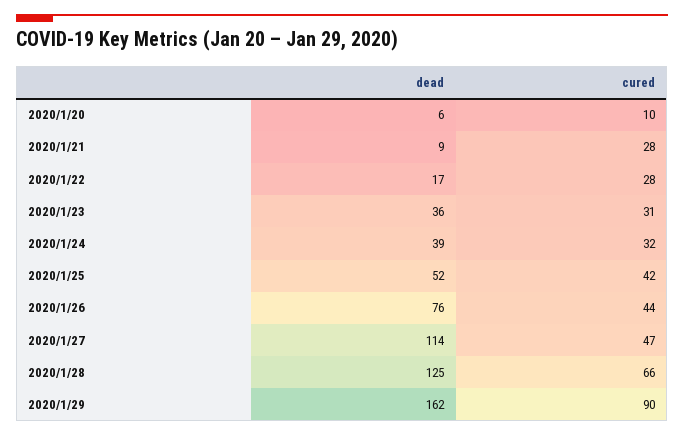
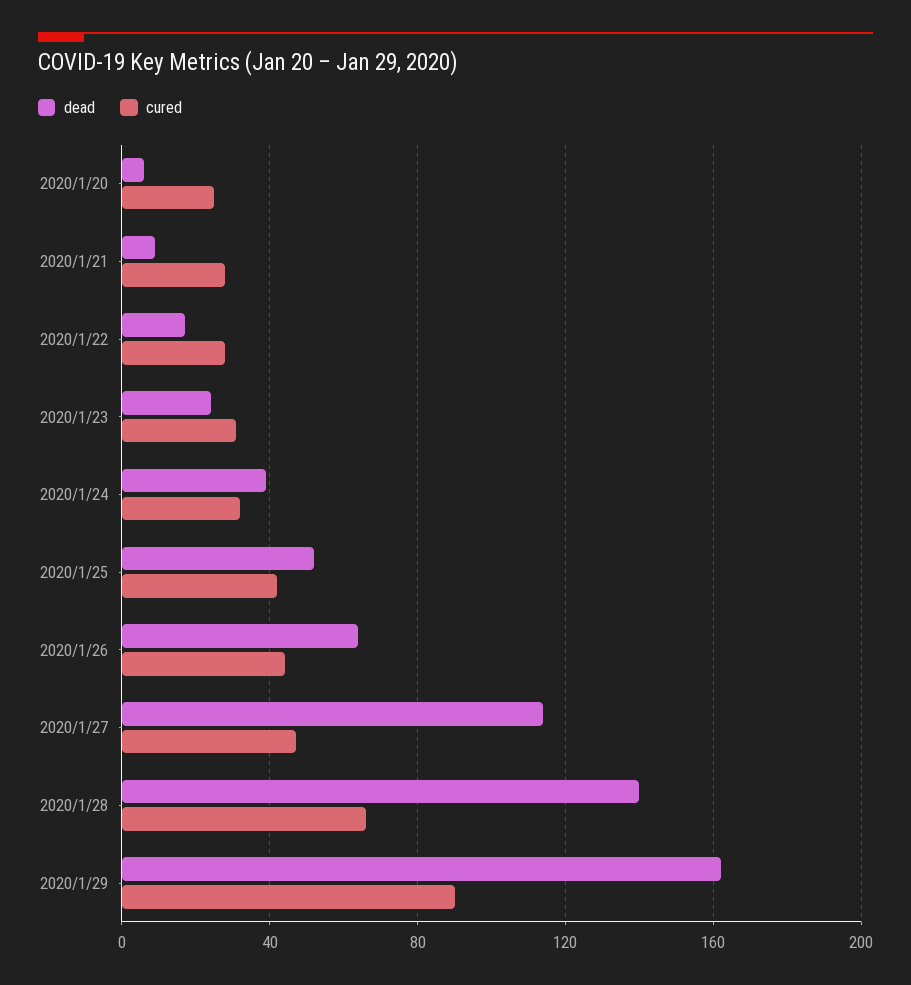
  {
    "dead": {
      "2020/1/20": 6,
      "2020/1/21": 9,
      "2020/1/22": 17,
-     "2020/1/23": 36,
+     "2020/1/23": 25,
      "2020/1/24": 39,
      "2020/1/25": 52,
-     "2020/1/26": 76,
+     "2020/1/26": 65,
      "2020/1/27": 114,
-     "2020/1/28": 125,
+     "2020/1/28": 140,
      "2020/1/29": 162
    },
    "cured": {
-     "2020/1/20": 10,
+     "2020/1/20": 25,
      "2020/1/21": 28,
      "2020/1/22": 28,
      "2020/1/23": 31,
      "2020/1/24": 32,
      "2020/1/25": 42,
      "2020/1/26": 44,
      "2020/1/27": 47,
      "2020/1/28": 66,
      "2020/1/29": 90
    }
  }

